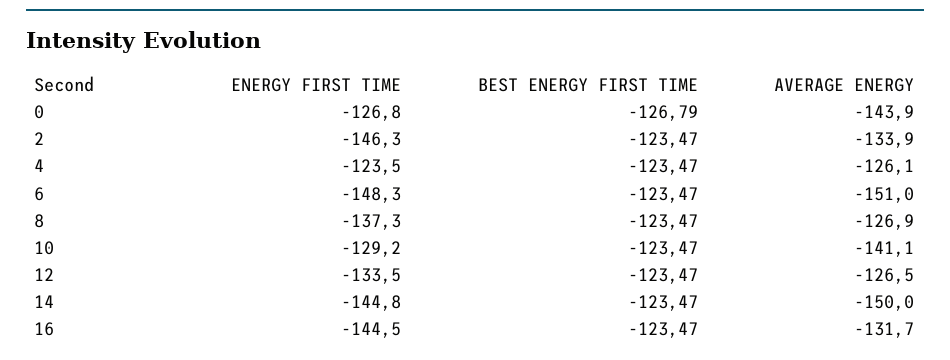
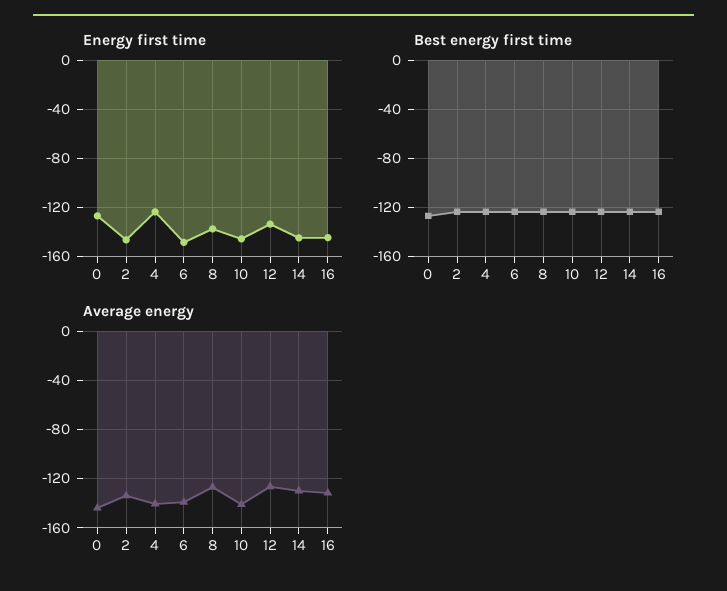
  {
    "ENERGY FIRST TIME": {
      "0": -126.8,
      "2": -146.3,
      "4": -123.5,
      "6": -148.3,
      "8": -137.3,
-     "10": -129.2,
+     "10": -145,
      "12": -133.5,
      "14": -144.8,
      "16": -144.5
    },
    "BEST ENERGY FIRST TIME": {
      "0": -126.79,
      "2": -123.47,
      "4": -123.47,
      "6": -123.47,
      "8": -123.47,
      "10": -123.47,
      "12": -123.47,
      "14": -123.47,
      "16": -123.47
    },
    "AVERAGE ENERGY": {
      "0": -143.9,
      "2": -133.9,
-     "4": -126.1,
+     "4": -140,
-     "6": -151,
+     "6": -140,
      "8": -126.9,
      "10": -141.1,
      "12": -126.5,
-     "14": -150,
+     "14": -130,
      "16": -131.7
    }
  }

